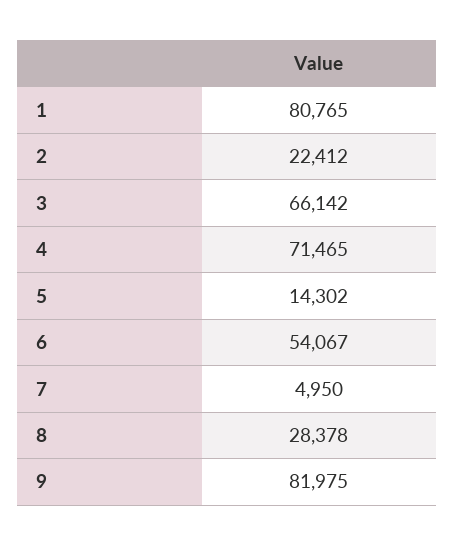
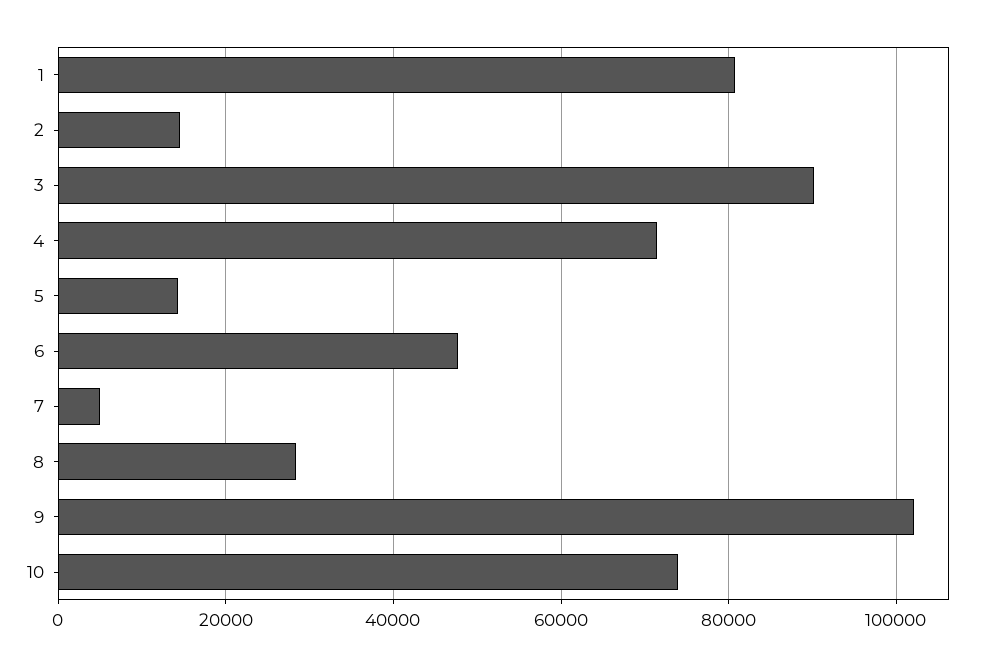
  {
    "1": 80765,
-   "2": 22412,
+   "2": 14000,
-   "3": 66142,
+   "3": 90000,
    "4": 71465,
    "5": 14302,
-   "6": 54067,
+   "6": 48000,
    "7": 4950,
    "8": 28378,
-   "9": 81975
+   "9": 102000,
+   "10": 74000
  }

